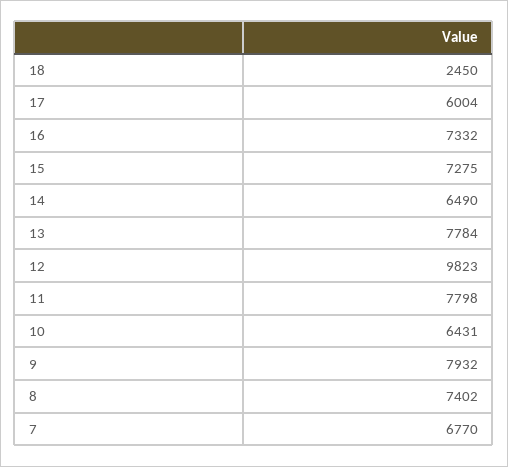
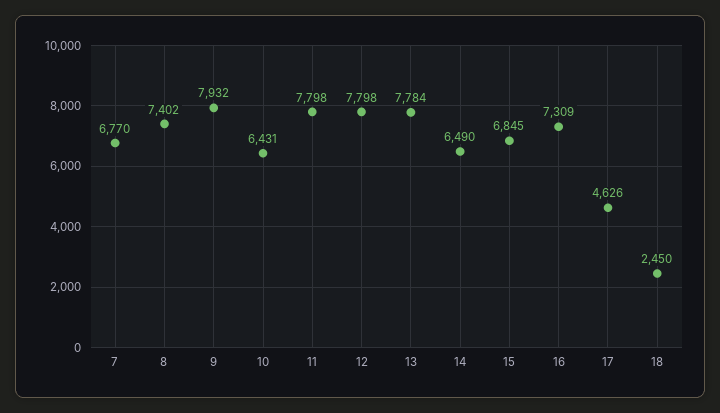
  {
    "18": 2450,
-   "17": 6004,
+   "17": 4626,
-   "16": 7332,
+   "16": 7309,
-   "15": 7275,
+   "15": 6845,
    "14": 6490,
    "13": 7784,
-   "12": 9823,
+   "12": 7798,
    "11": 7798,
    "10": 6431,
    "9": 7932,
    "8": 7402,
    "7": 6770
  }

